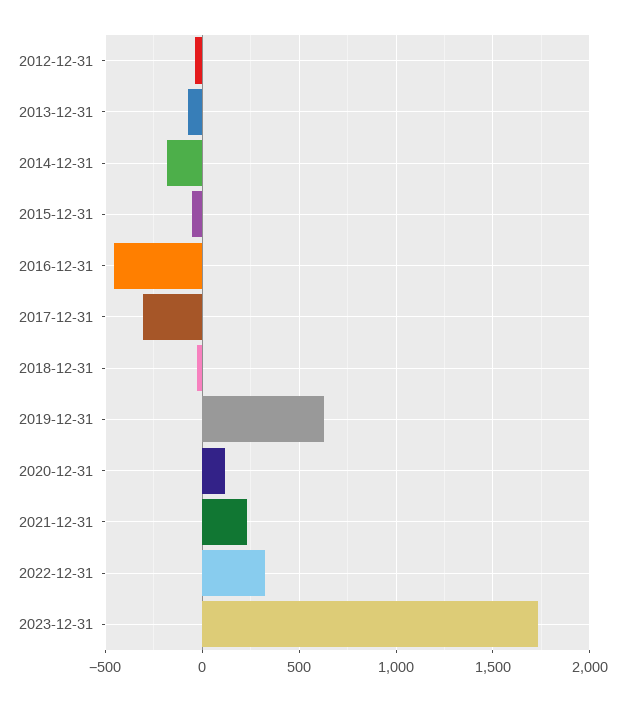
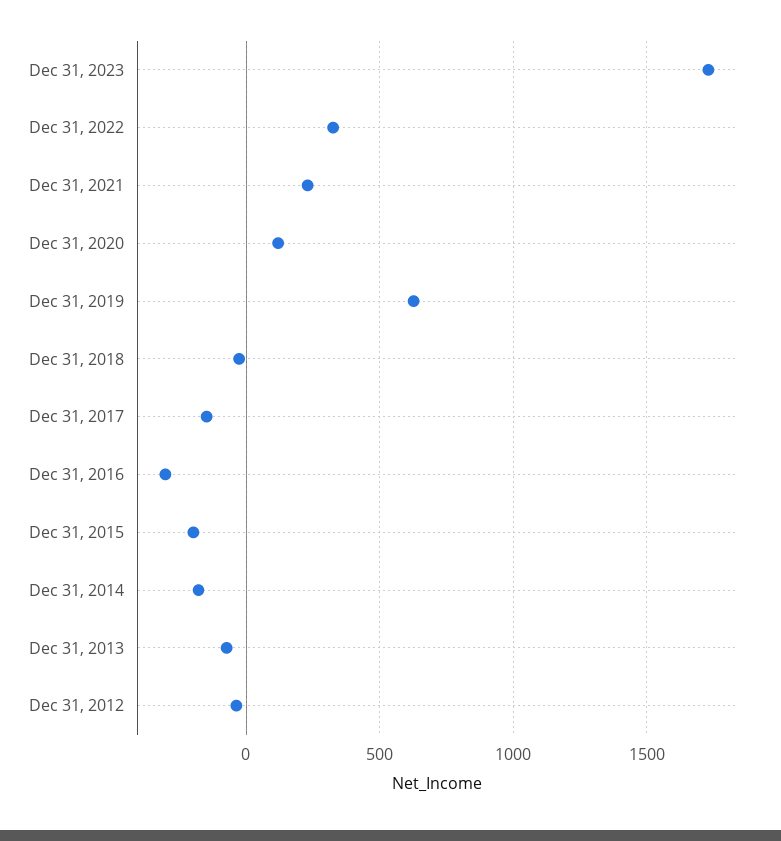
  {
    "2012-12-31": -50,
    "2013-12-31": -50,
    "2014-12-31": -200,
-   "2015-12-31": -50,
+   "2015-12-31": -200,
-   "2016-12-31": -450,
+   "2016-12-31": -300,
-   "2017-12-31": -300,
+   "2017-12-31": -150,
    "2018-12-31": -50,
    "2019-12-31": 650,
    "2020-12-31": 100,
    "2021-12-31": 250,
    "2022-12-31": 350,
    "2023-12-31": 1750
  }

